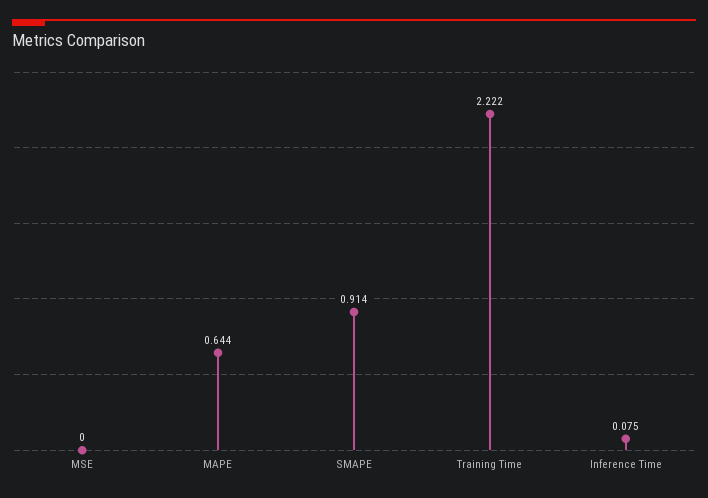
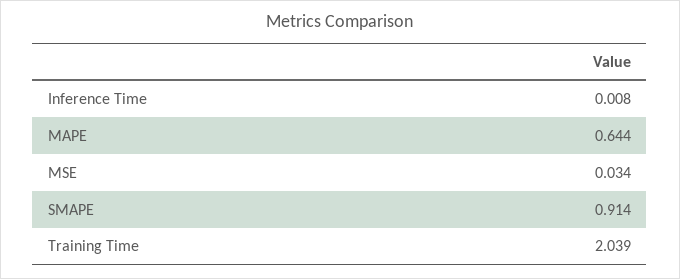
  {
-   "MSE": 0,
+   "MSE": 0.034,
    "MAPE": 0.644,
    "SMAPE": 0.914,
-   "Training Time": 2.222,
+   "Training Time": 2.039,
-   "Inference Time": 0.075
+   "Inference Time": 0.008
  }

